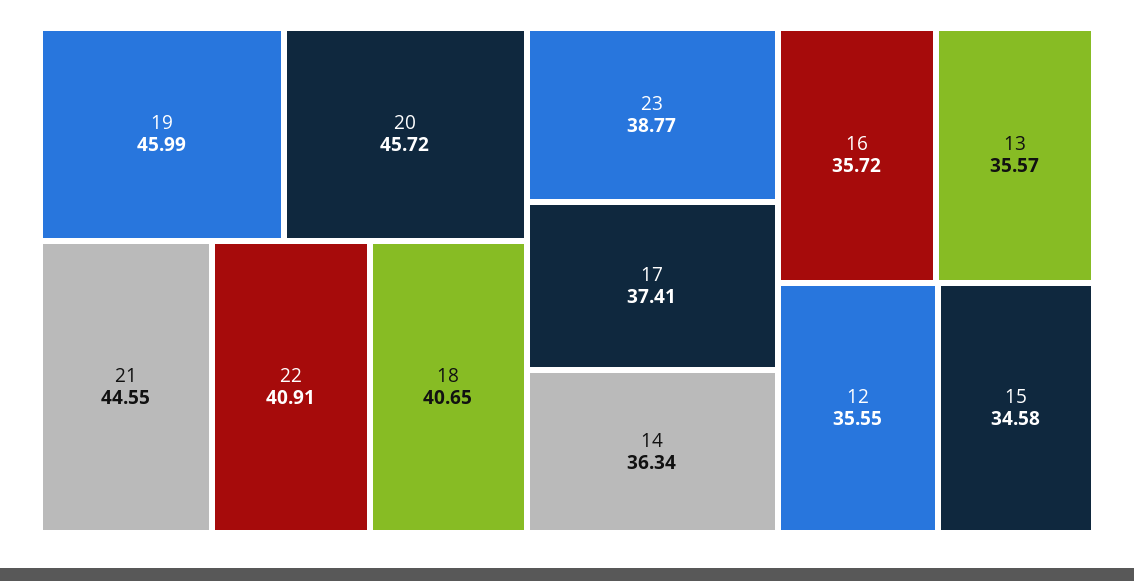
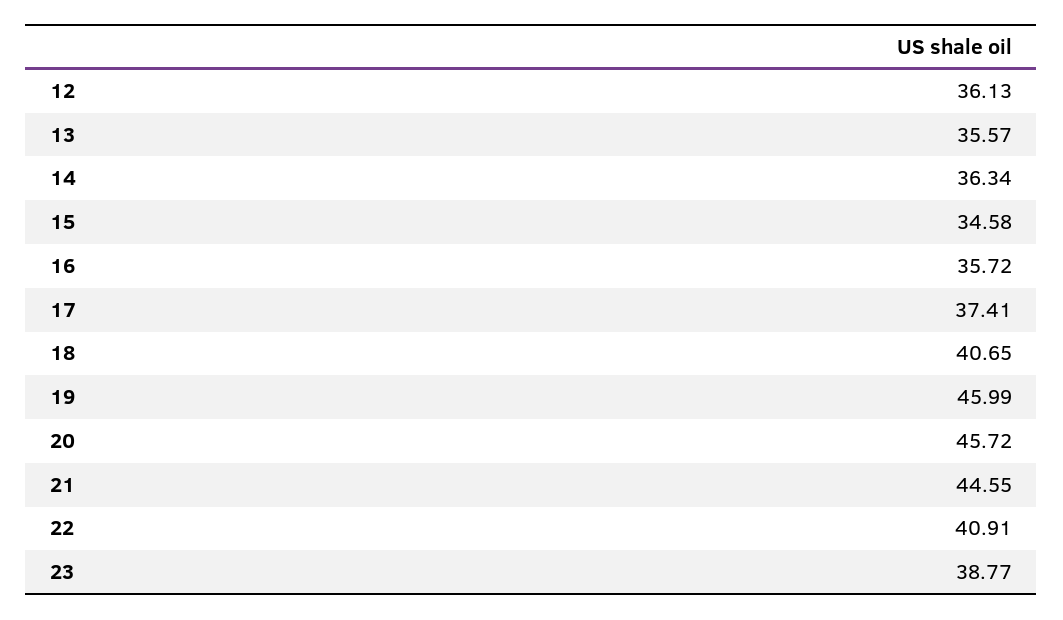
  {
    "19": 45.99,
    "20": 45.72,
    "21": 44.55,
    "22": 40.91,
    "18": 40.65,
    "23": 38.77,
    "17": 37.41,
    "14": 36.34,
    "16": 35.72,
    "13": 35.57,
-   "12": 35.55,
+   "12": 36.13,
    "15": 34.58
  }

